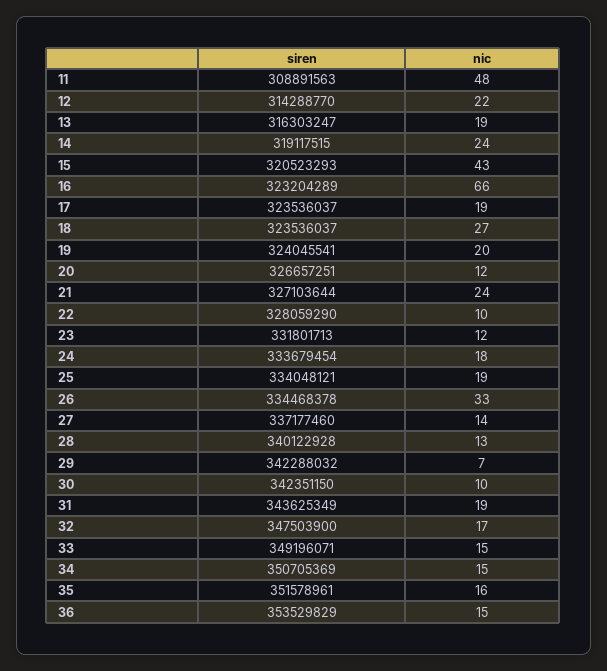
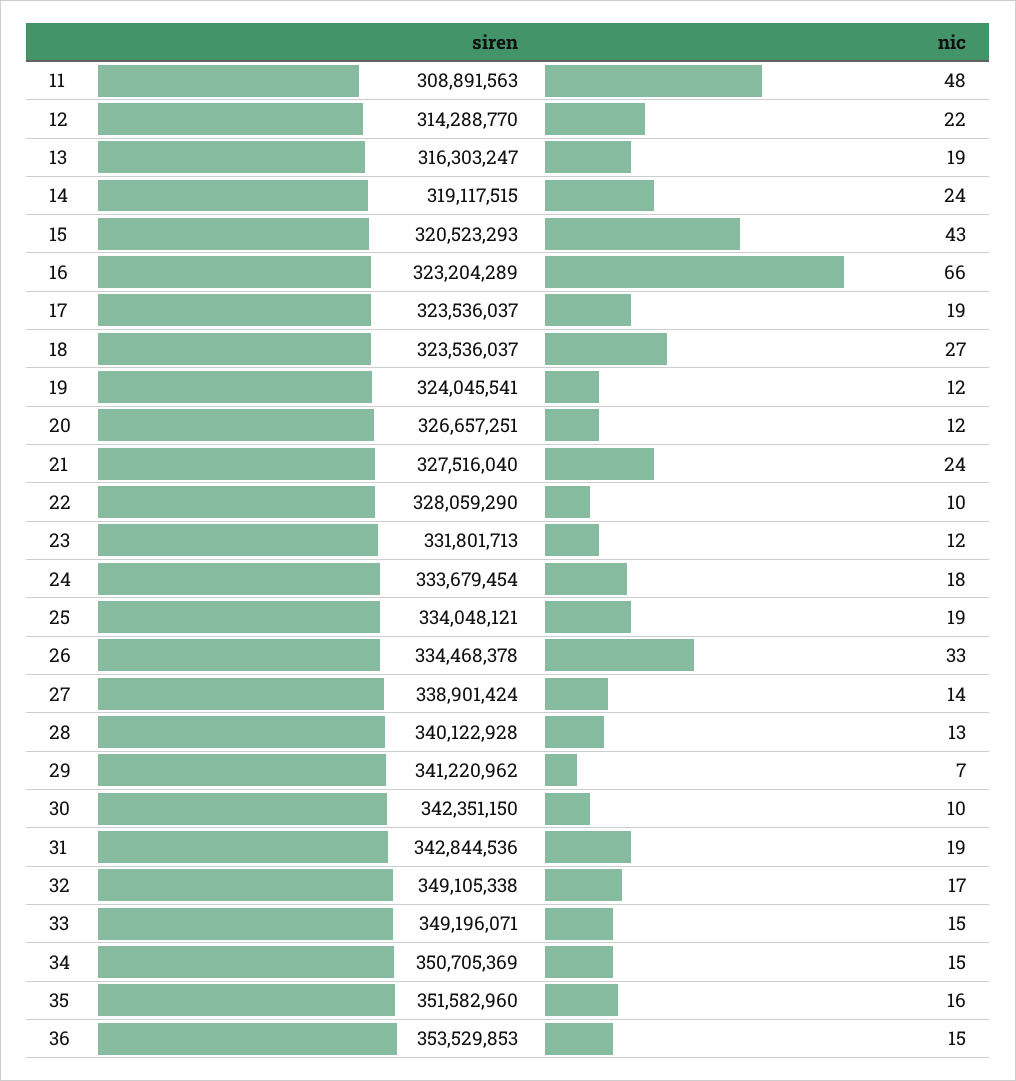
  {
    "siren": {
      "11": 308891563,
      "12": 314288770,
      "13": 316303247,
      "14": 319117515,
      "15": 320523293,
      "16": 323204289,
      "17": 323536037,
      "18": 323536037,
      "19": 324045541,
      "20": 326657251,
-     "21": 327103644,
+     "21": 327516040,
      "22": 328059290,
      "23": 331801713,
      "24": 333679454,
      "25": 334048121,
      "26": 334468378,
-     "27": 337177460,
+     "27": 338901424,
      "28": 340122928,
-     "29": 342288032,
+     "29": 341220962,
      "30": 342351150,
-     "31": 343625349,
+     "31": 342844536,
-     "32": 347503900,
+     "32": 349105338,
      "33": 349196071,
      "34": 350705369,
-     "35": 351578961,
+     "35": 351582960,
-     "36": 353529829
+     "36": 353529853
    },
    "nic": {
      "11": 48,
      "12": 22,
      "13": 19,
      "14": 24,
      "15": 43,
      "16": 66,
      "17": 19,
      "18": 27,
-     "19": 20,
+     "19": 12,
      "20": 12,
      "21": 24,
      "22": 10,
      "23": 12,
      "24": 18,
      "25": 19,
      "26": 33,
      "27": 14,
      "28": 13,
      "29": 7,
      "30": 10,
      "31": 19,
      "32": 17,
      "33": 15,
      "34": 15,
      "35": 16,
      "36": 15
    }
  }

